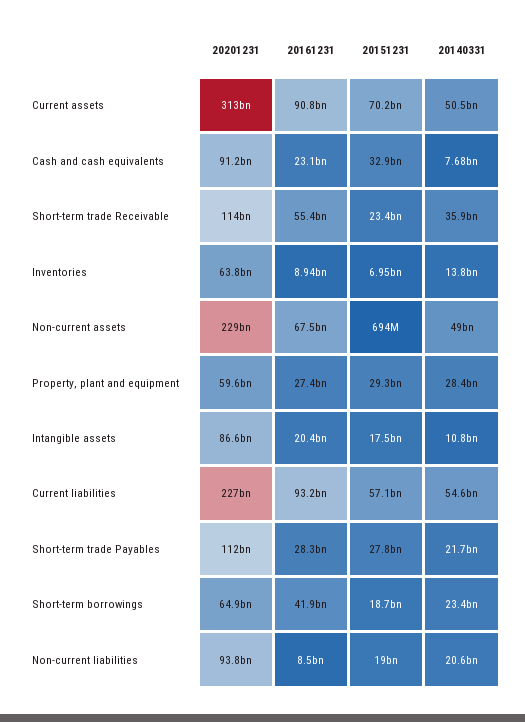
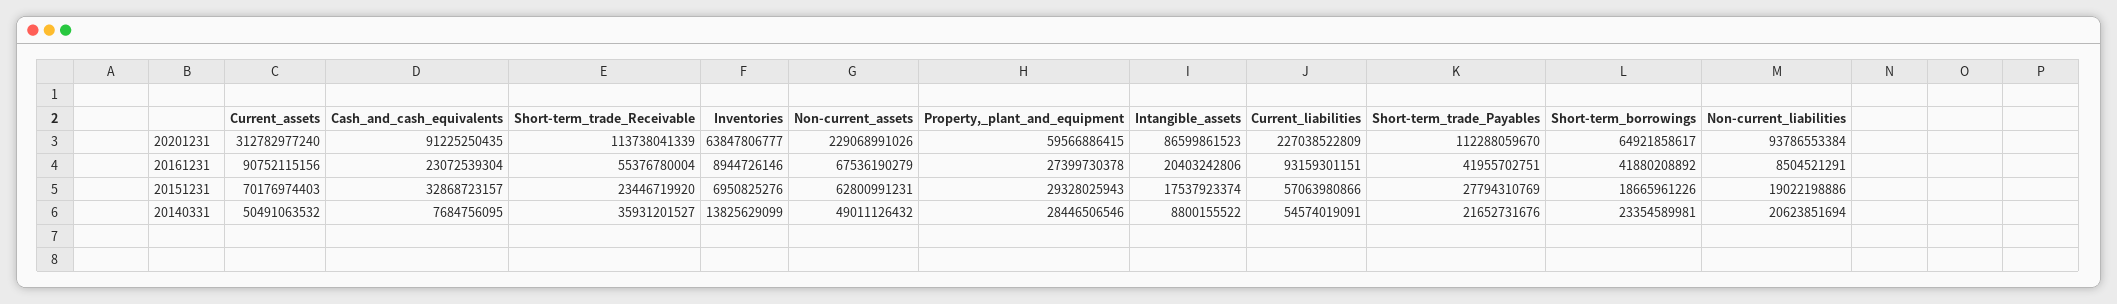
  {
    "20201231": {
      "Current assets": 312782977240,
      "Cash and cash equivalents": 91225250435,
      "Short-term trade Receivable": 113738041339,
      "Inventories": 63847806777,
      "Non-current assets": 229068991026,
      "Property, plant and equipment": 59566886415,
      "Intangible assets": 86599861523,
      "Current liabilities": 227038522809,
      "Short-term trade Payables": 112288059670,
      "Short-term borrowings": 64921858617,
      "Non-current liabilities": 93786553384
    },
    "20161231": {
      "Current assets": 90752115156,
      "Cash and cash equivalents": 23072539304,
      "Short-term trade Receivable": 55376780004,
      "Inventories": 8944726146,
      "Non-current assets": 67536190279,
      "Property, plant and equipment": 27399730378,
      "Intangible assets": 20403242806,
      "Current liabilities": 93159301151,
-     "Short-term trade Payables": 28300000000,
+     "Short-term trade Payables": 41955702751,
      "Short-term borrowings": 41880208892,
      "Non-current liabilities": 8504521291
    },
    "20151231": {
      "Current assets": 70176974403,
      "Cash and cash equivalents": 32868723157,
      "Short-term trade Receivable": 23446719920,
      "Inventories": 6950825276,
-     "Non-current assets": 694000000,
+     "Non-current assets": 62800991231,
      "Property, plant and equipment": 29328025943,
      "Intangible assets": 17537923374,
      "Current liabilities": 57063980866,
      "Short-term trade Payables": 27794310769,
      "Short-term borrowings": 18665961226,
      "Non-current liabilities": 19022198886
    },
    "20140331": {
      "Current assets": 50491063532,
      "Cash and cash equivalents": 7684756095,
      "Short-term trade Receivable": 35931201527,
      "Inventories": 13825629099,
      "Non-current assets": 49011126432,
      "Property, plant and equipment": 28446506546,
-     "Intangible assets": 10800000000,
+     "Intangible assets": 8800155522,
      "Current liabilities": 54574019091,
      "Short-term trade Payables": 21652731676,
      "Short-term borrowings": 23354589981,
      "Non-current liabilities": 20623851694
    }
  }

